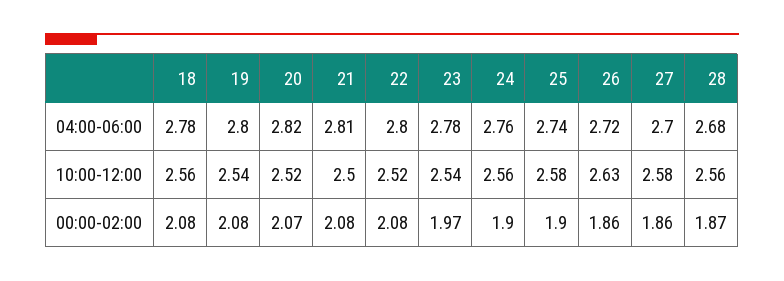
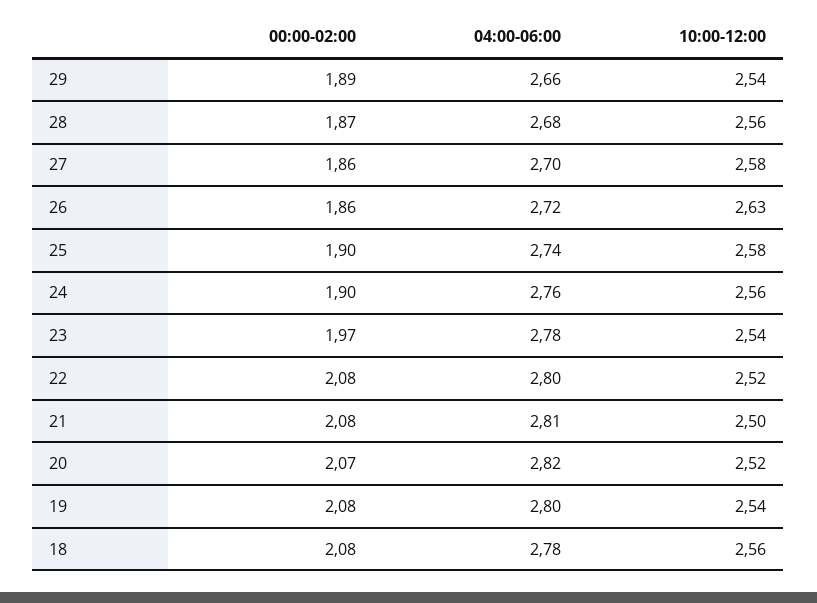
  {
    "18": {
      "04:00-06:00": 2.78,
      "10:00-12:00": 2.56,
      "00:00-02:00": 2.08
    },
    "19": {
      "04:00-06:00": 2.8,
      "10:00-12:00": 2.54,
      "00:00-02:00": 2.08
    },
    "20": {
      "04:00-06:00": 2.82,
      "10:00-12:00": 2.52,
      "00:00-02:00": 2.07
    },
    "21": {
      "04:00-06:00": 2.81,
      "10:00-12:00": 2.5,
      "00:00-02:00": 2.08
    },
    "22": {
      "04:00-06:00": 2.8,
      "10:00-12:00": 2.52,
      "00:00-02:00": 2.08
    },
    "23": {
      "04:00-06:00": 2.78,
      "10:00-12:00": 2.54,
      "00:00-02:00": 1.97
    },
    "24": {
      "04:00-06:00": 2.76,
      "10:00-12:00": 2.56,
      "00:00-02:00": 1.9
    },
    "25": {
      "04:00-06:00": 2.74,
      "10:00-12:00": 2.58,
      "00:00-02:00": 1.9
    },
    "26": {
      "04:00-06:00": 2.72,
      "10:00-12:00": 2.63,
      "00:00-02:00": 1.86
    },
    "27": {
      "04:00-06:00": 2.7,
      "10:00-12:00": 2.58,
      "00:00-02:00": 1.86
    },
    "28": {
      "04:00-06:00": 2.68,
      "10:00-12:00": 2.56,
      "00:00-02:00": 1.87
-   }
+   },
+   "29": {
+     "00:00-02:00": 1.89,
+     "04:00-06:00": 2.66,
+     "10:00-12:00": 2.54
+   }
  }

